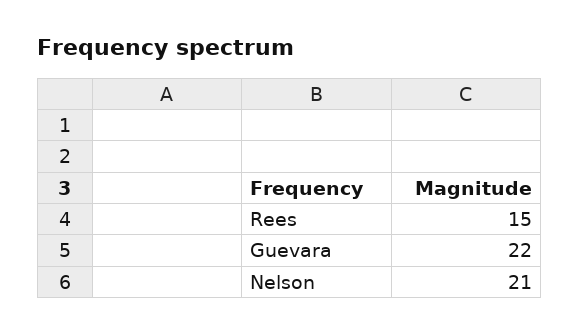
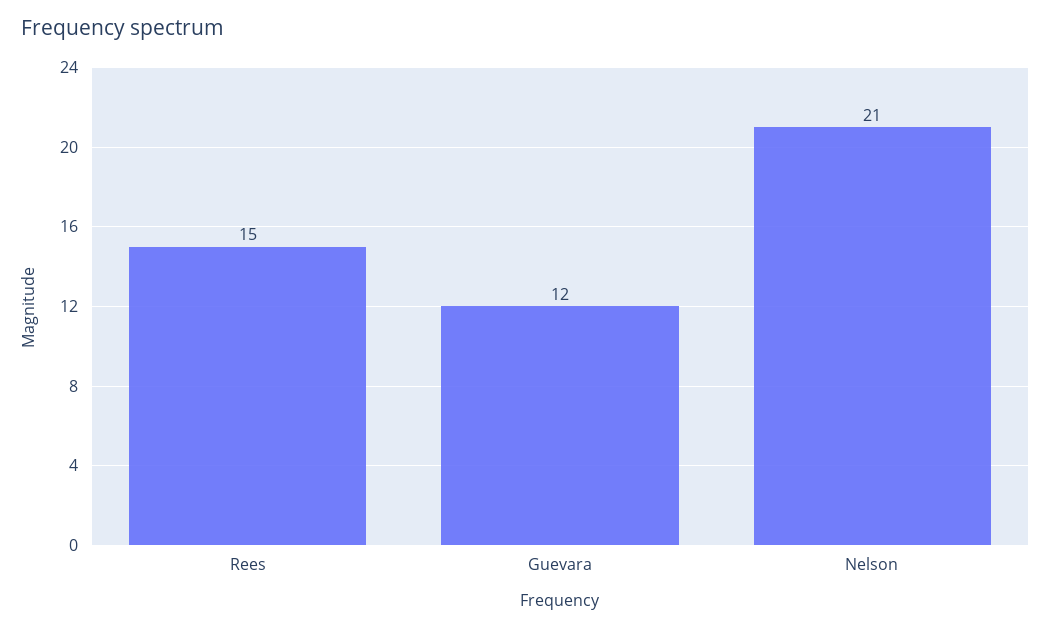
  {
    "Rees": 15,
-   "Guevara": 22,
+   "Guevara": 12,
    "Nelson": 21
  }

